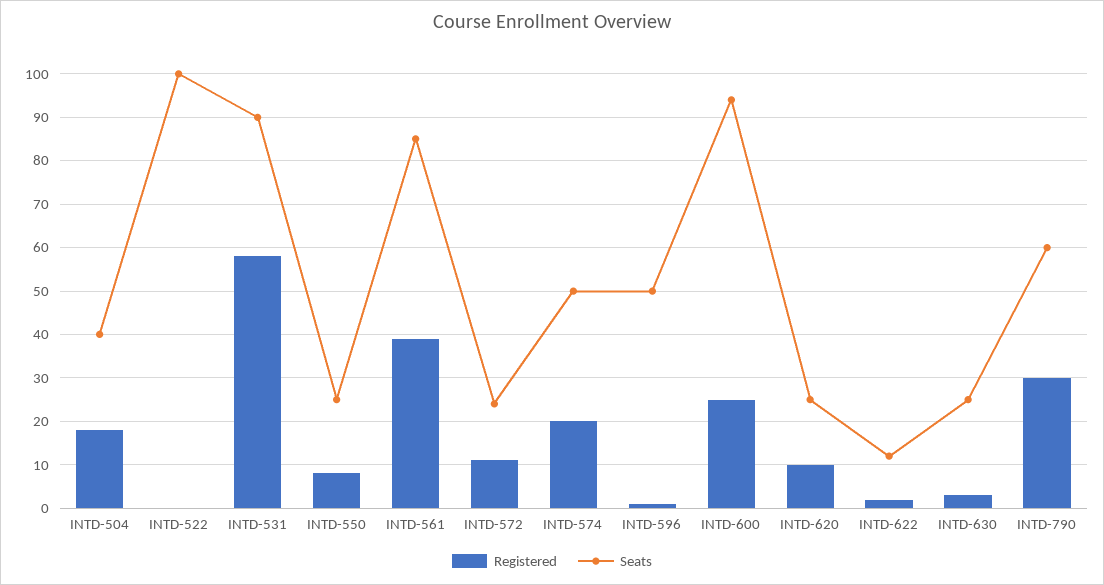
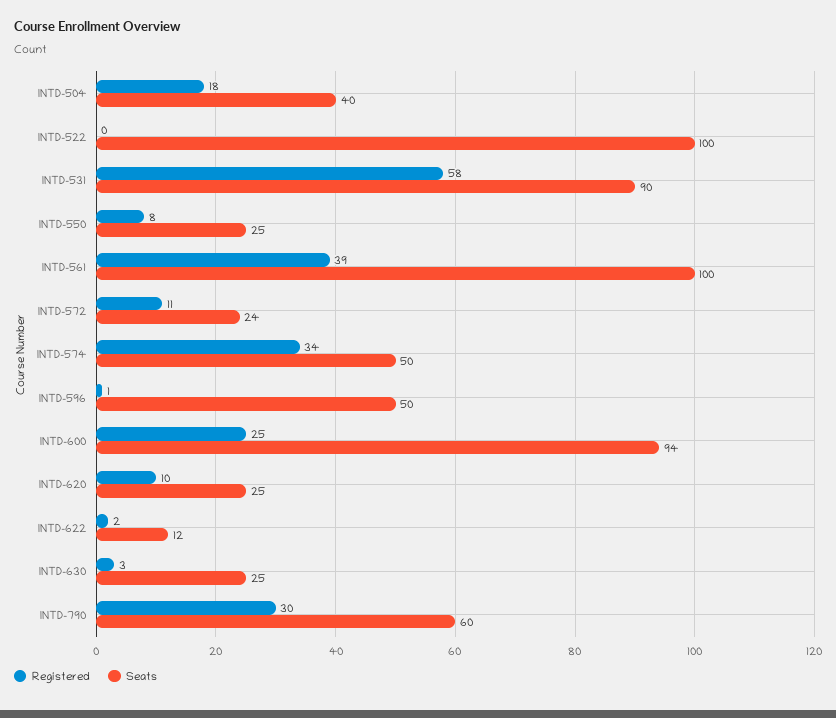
  {
    "Registered": {
      "INTD-504": 18,
      "INTD-522": 0,
      "INTD-531": 58,
      "INTD-550": 8,
      "INTD-561": 39,
      "INTD-572": 11,
-     "INTD-574": 20,
+     "INTD-574": 34,
      "INTD-596": 1,
      "INTD-600": 25,
      "INTD-620": 10,
      "INTD-622": 2,
      "INTD-630": 3,
      "INTD-790": 30
    },
    "Seats": {
      "INTD-504": 40,
      "INTD-522": 100,
      "INTD-531": 90,
      "INTD-550": 25,
-     "INTD-561": 85,
+     "INTD-561": 100,
      "INTD-572": 24,
      "INTD-574": 50,
      "INTD-596": 50,
      "INTD-600": 94,
      "INTD-620": 25,
      "INTD-622": 12,
      "INTD-630": 25,
      "INTD-790": 60
    }
  }

